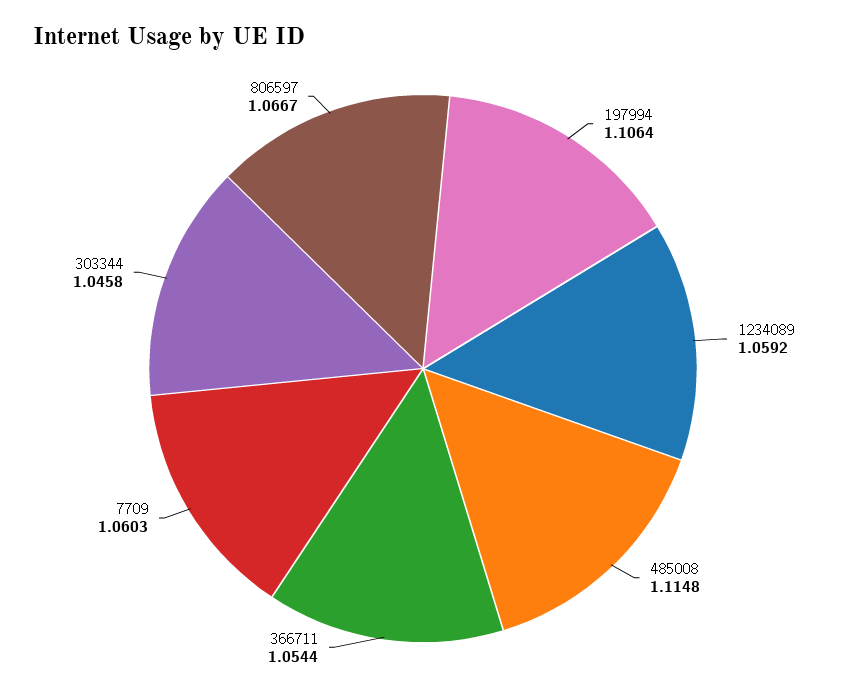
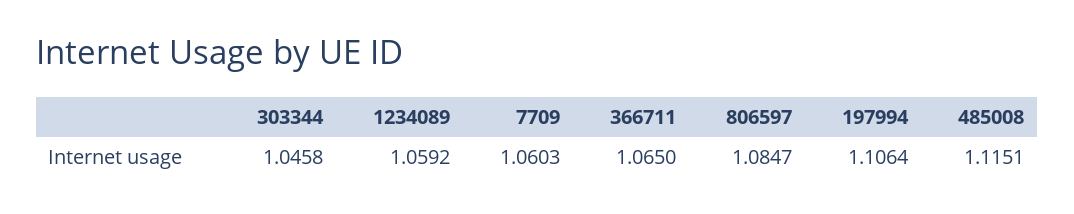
  {
    "197994": 1.1064,
    "1234089": 1.0592,
-   "485008": 1.1148,
+   "485008": 1.1151,
-   "366711": 1.0544,
+   "366711": 1.065,
    "7709": 1.0603,
    "303344": 1.0458,
-   "806597": 1.0667
+   "806597": 1.0847
  }

